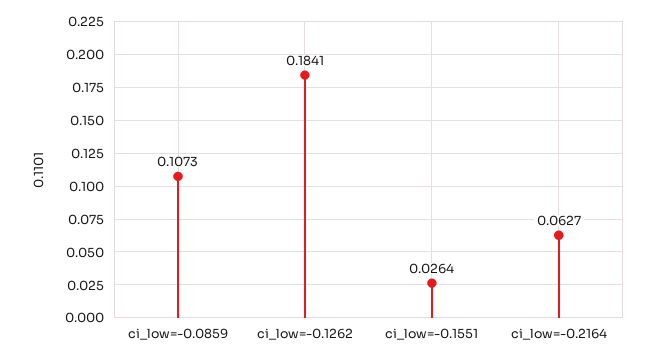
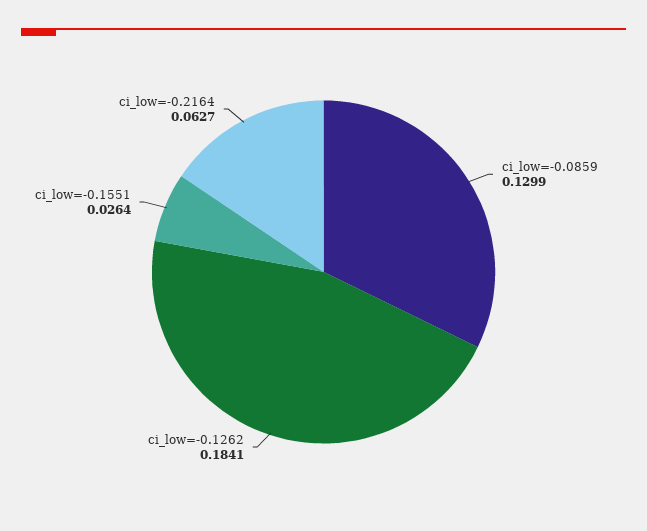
  {
-   "ci_low=-0.0859": 0.1073,
+   "ci_low=-0.0859": 0.1299,
    "ci_low=-0.1262": 0.1841,
    "ci_low=-0.1551": 0.0264,
    "ci_low=-0.2164": 0.0627
  }

